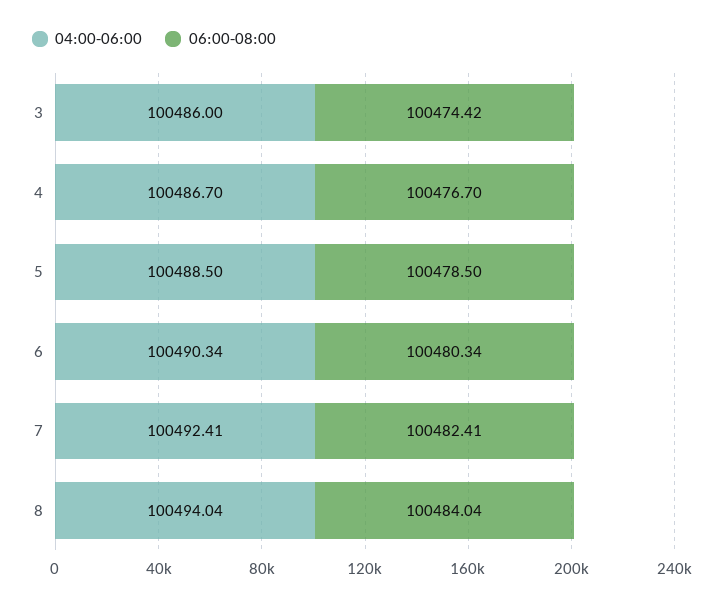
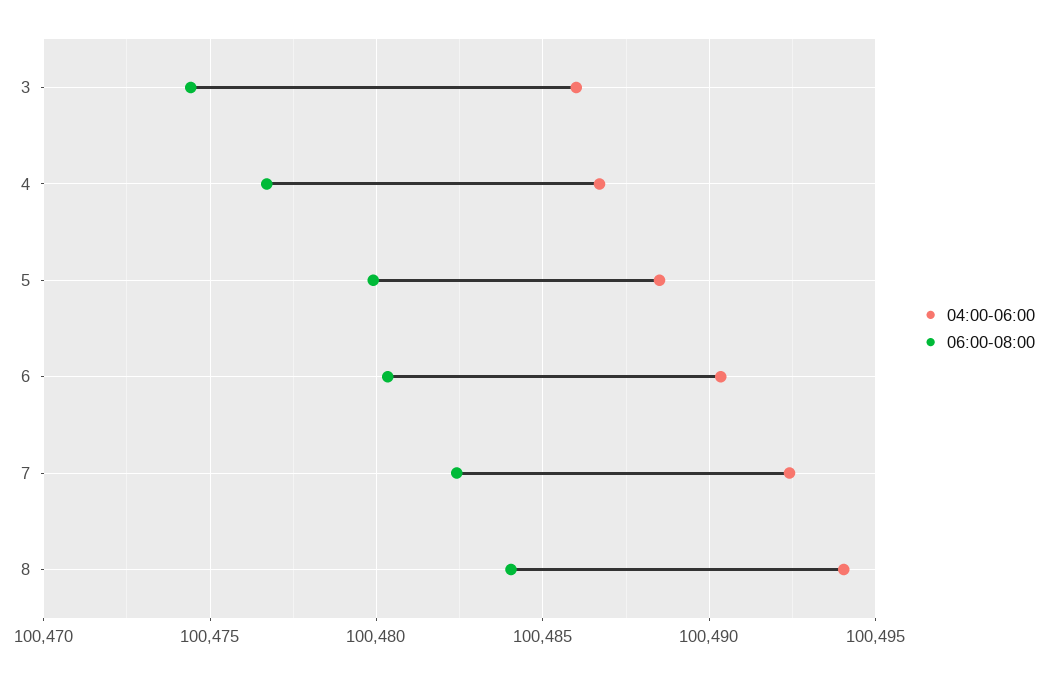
  {
    "04:00-06:00": {
      "3": 100486,
      "4": 100486.7,
      "5": 100488.5,
      "6": 100490.34,
      "7": 100492.41,
      "8": 100494.04
    },
    "06:00-08:00": {
      "3": 100474.42,
      "4": 100476.7,
-     "5": 100478.5,
+     "5": 100480,
      "6": 100480.34,
      "7": 100482.41,
      "8": 100484.04
    }
  }

